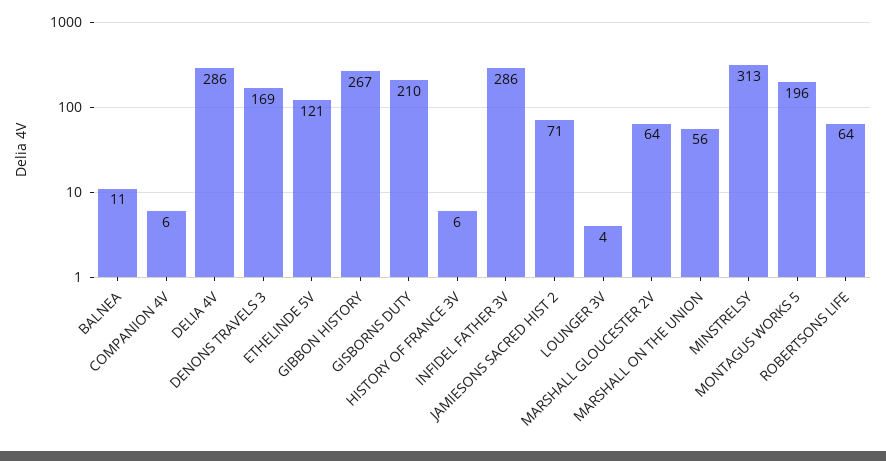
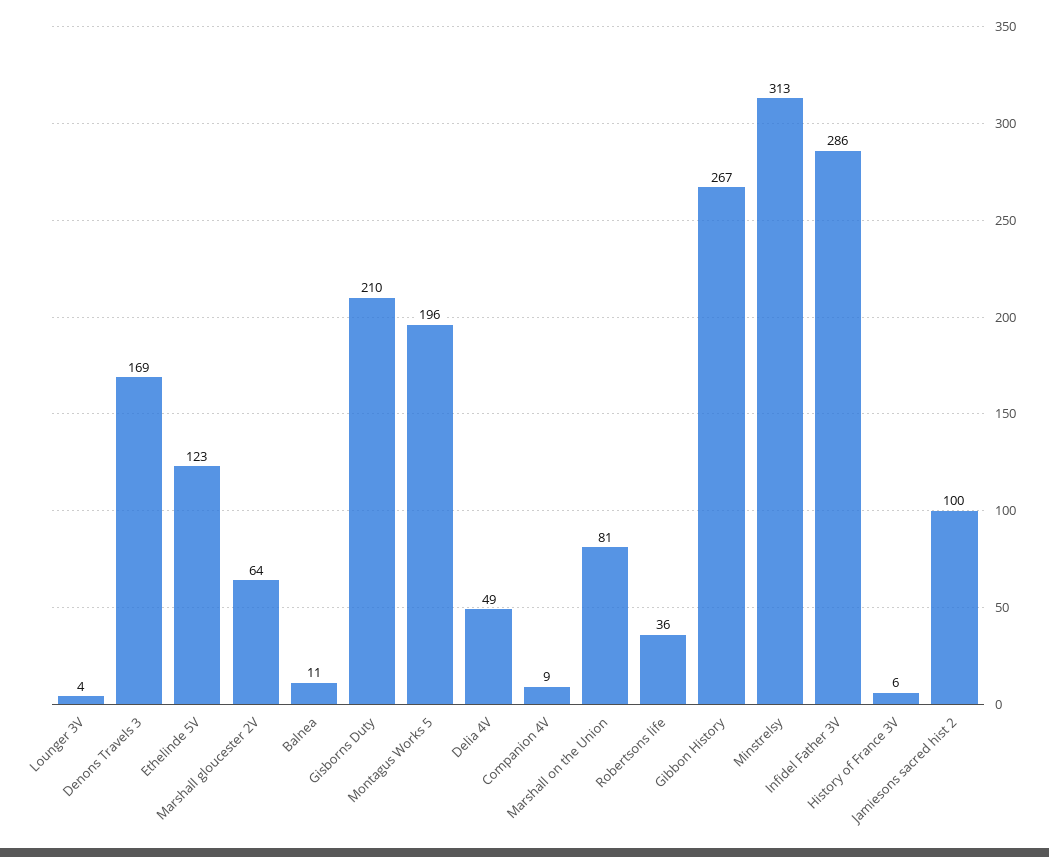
  {
    "BALNEA": 11,
-   "COMPANION 4V": 6,
+   "COMPANION 4V": 9,
-   "DELIA 4V": 286,
+   "DELIA 4V": 49,
    "DENONS TRAVELS 3": 169,
-   "ETHELINDE 5V": 121,
+   "ETHELINDE 5V": 123,
    "GIBBON HISTORY": 267,
    "GISBORNS DUTY": 210,
    "HISTORY OF FRANCE 3V": 6,
    "INFIDEL FATHER 3V": 286,
-   "JAMIESONS SACRED HIST 2": 71,
+   "JAMIESONS SACRED HIST 2": 100,
    "LOUNGER 3V": 4,
    "MARSHALL GLOUCESTER 2V": 64,
-   "MARSHALL ON THE UNION": 56,
+   "MARSHALL ON THE UNION": 81,
    "MINSTRELSY": 313,
    "MONTAGUS WORKS 5": 196,
-   "ROBERTSONS LIFE": 64
+   "ROBERTSONS LIFE": 36
  }

